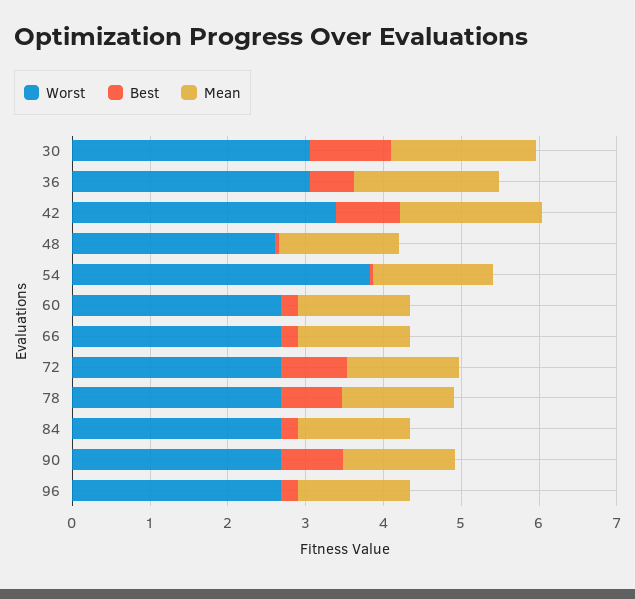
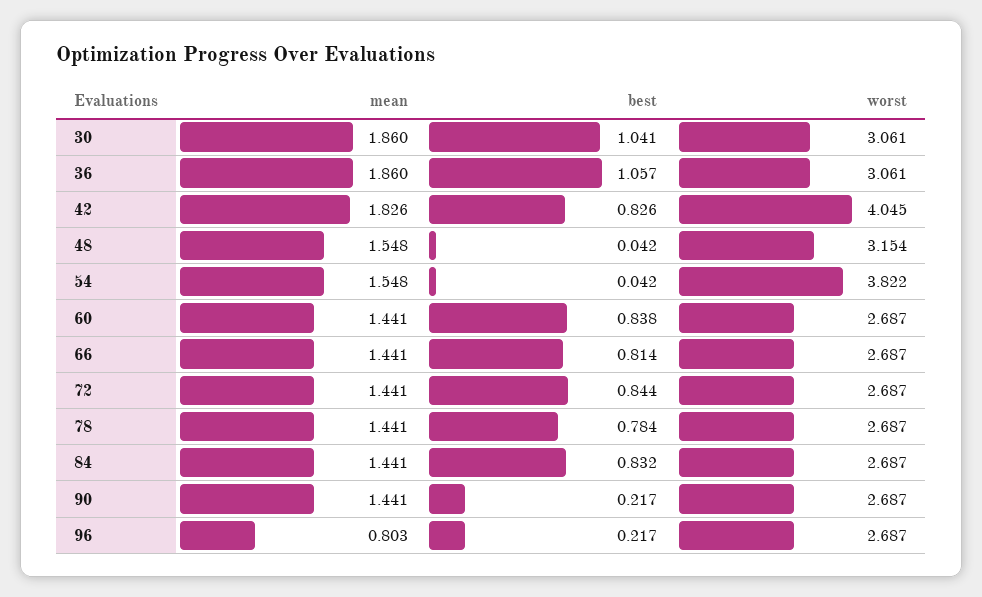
  {
    "Worst": {
      "30": 3.061,
      "36": 3.061,
-     "42": 3.4,
+     "42": 4.045,
-     "48": 2.6,
+     "48": 3.154,
      "54": 3.822,
      "60": 2.687,
      "66": 2.687,
      "72": 2.687,
      "78": 2.687,
      "84": 2.687,
      "90": 2.687,
      "96": 2.687
    },
    "Best": {
      "30": 1.041,
-     "36": 0.6,
+     "36": 1.057,
      "42": 0.826,
      "48": 0.042,
      "54": 0.042,
-     "60": 0.2,
+     "60": 0.838,
-     "66": 0.2,
+     "66": 0.814,
      "72": 0.844,
      "78": 0.784,
-     "84": 0.2,
+     "84": 0.832,
-     "90": 0.8,
+     "90": 0.217,
      "96": 0.217
    },
    "Mean": {
      "30": 1.86,
      "36": 1.86,
      "42": 1.826,
      "48": 1.548,
      "54": 1.548,
      "60": 1.441,
      "66": 1.441,
      "72": 1.441,
      "78": 1.441,
      "84": 1.441,
      "90": 1.441,
-     "96": 1.4
+     "96": 0.803
    }
  }

